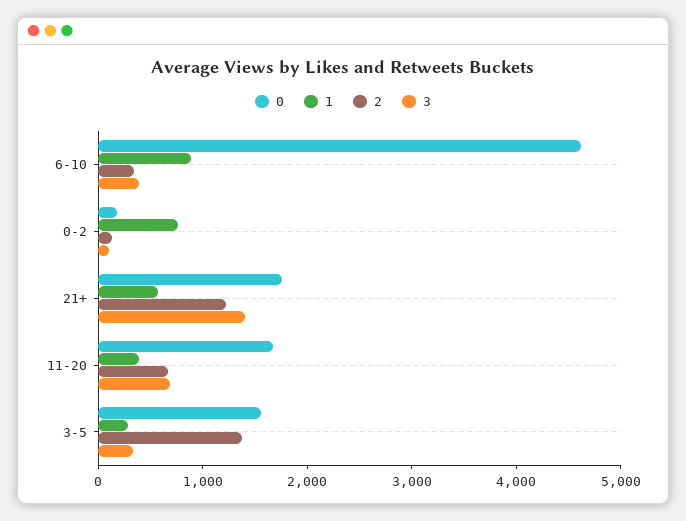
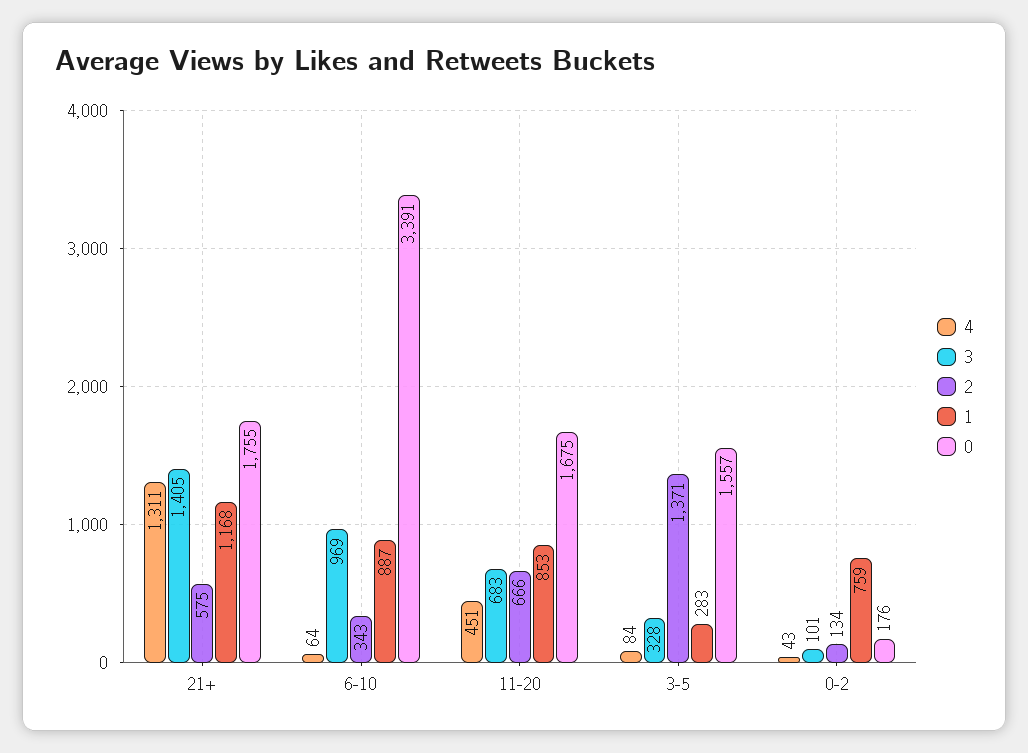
  {
    "0": {
-     "6-10": 4600,
+     "6-10": 3391,
      "0-2": 176,
      "21+": 1755,
      "11-20": 1675,
      "3-5": 1557
    },
    "1": {
      "6-10": 887,
      "0-2": 759,
-     "21+": 600,
+     "21+": 1168,
-     "11-20": 400,
+     "11-20": 853,
      "3-5": 283
    },
    "2": {
      "6-10": 343,
      "0-2": 134,
-     "21+": 1200,
+     "21+": 575,
      "11-20": 666,
      "3-5": 1371
    },
    "3": {
-     "6-10": 400,
+     "6-10": 969,
      "0-2": 101,
      "21+": 1405,
      "11-20": 683,
      "3-5": 328
-   }
+   },
+   "4": {
+     "21+": 1311,
+     "6-10": 64,
+     "11-20": 451,
+     "3-5": 84,
+     "0-2": 43
+   }
  }

